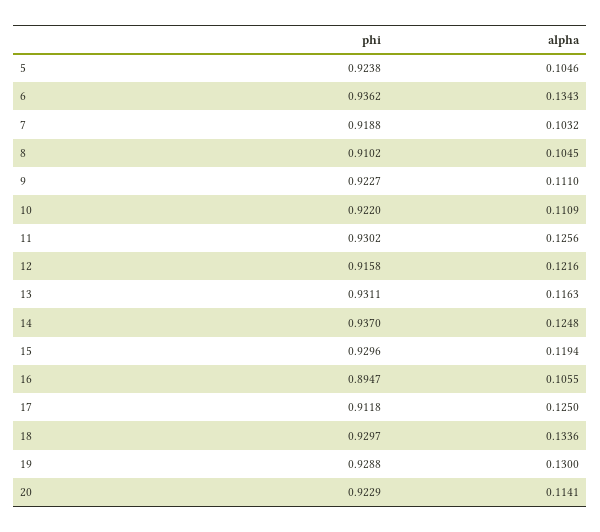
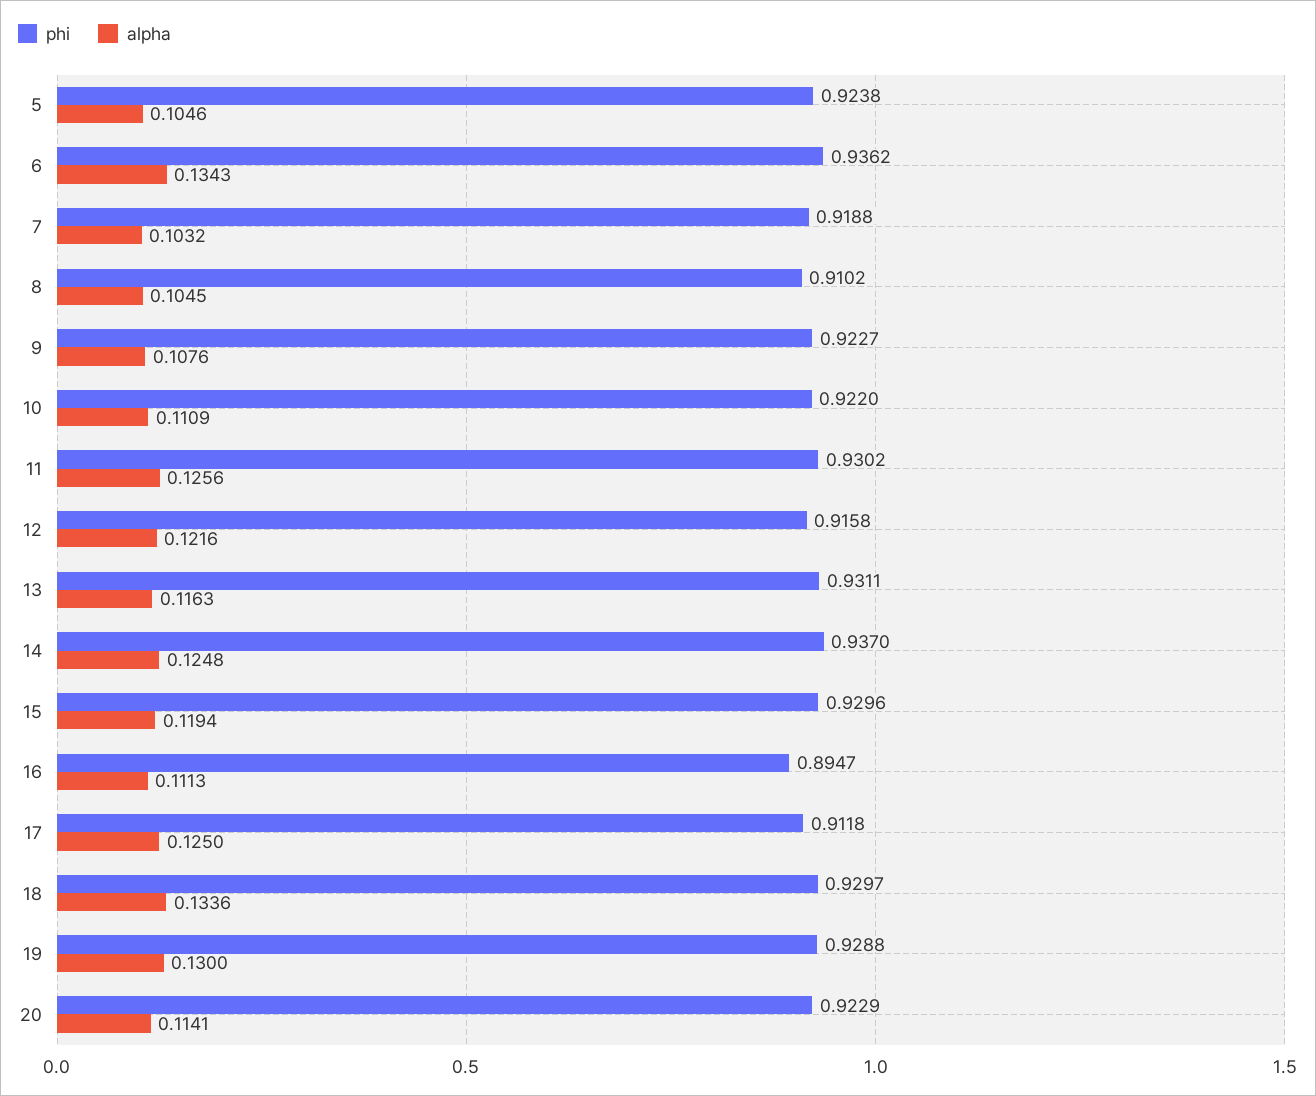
  {
    "phi": {
      "5": 0.9238,
      "6": 0.9362,
      "7": 0.9188,
      "8": 0.9102,
      "9": 0.9227,
      "10": 0.922,
      "11": 0.9302,
      "12": 0.9158,
      "13": 0.9311,
      "14": 0.937,
      "15": 0.9296,
      "16": 0.8947,
      "17": 0.9118,
      "18": 0.9297,
      "19": 0.9288,
      "20": 0.9229
    },
    "alpha": {
      "5": 0.1046,
      "6": 0.1343,
      "7": 0.1032,
      "8": 0.1045,
-     "9": 0.111,
+     "9": 0.1076,
      "10": 0.1109,
      "11": 0.1256,
      "12": 0.1216,
      "13": 0.1163,
      "14": 0.1248,
      "15": 0.1194,
-     "16": 0.1055,
+     "16": 0.1113,
      "17": 0.125,
      "18": 0.1336,
      "19": 0.13,
      "20": 0.1141
    }
  }

